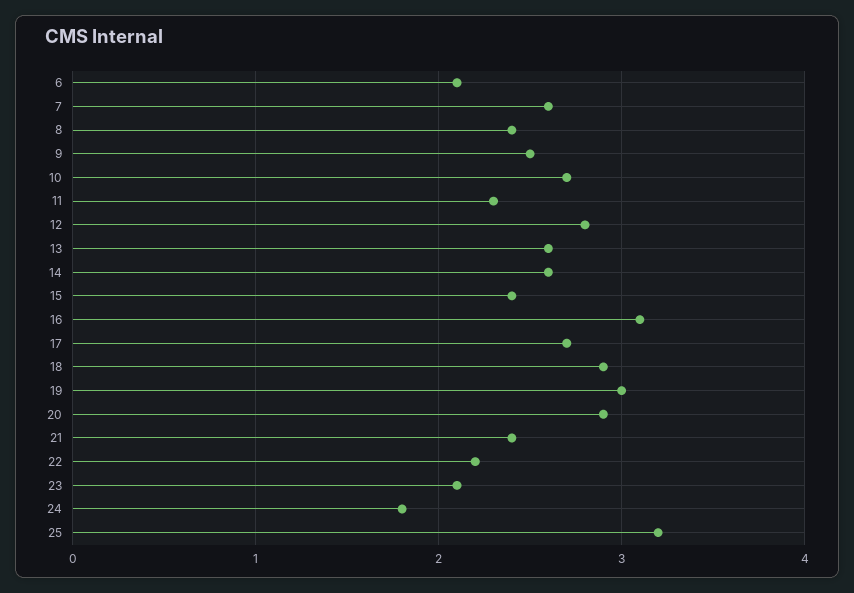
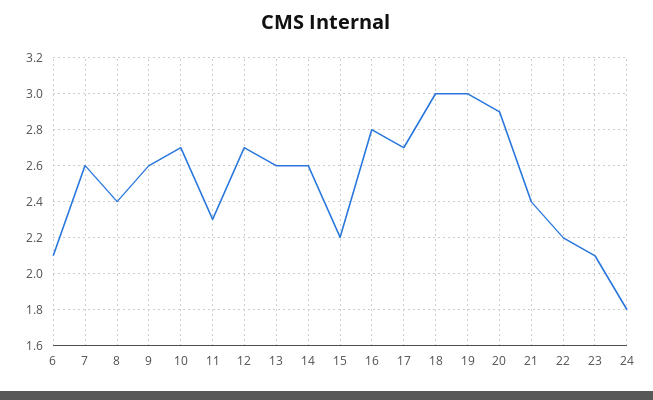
  {
    "6": 2.1,
    "7": 2.6,
    "8": 2.4,
-   "9": 2.5,
+   "9": 2.6,
    "10": 2.7,
    "11": 2.3,
-   "12": 2.8,
+   "12": 2.7,
    "13": 2.6,
    "14": 2.6,
-   "15": 2.4,
+   "15": 2.2,
-   "16": 3.1,
+   "16": 2.8,
    "17": 2.7,
-   "18": 2.9,
+   "18": 3,
    "19": 3,
    "20": 2.9,
    "21": 2.4,
    "22": 2.2,
    "23": 2.1,
-   "24": 1.8,
+   "24": 1.8
-   "25": 3.2
  }

